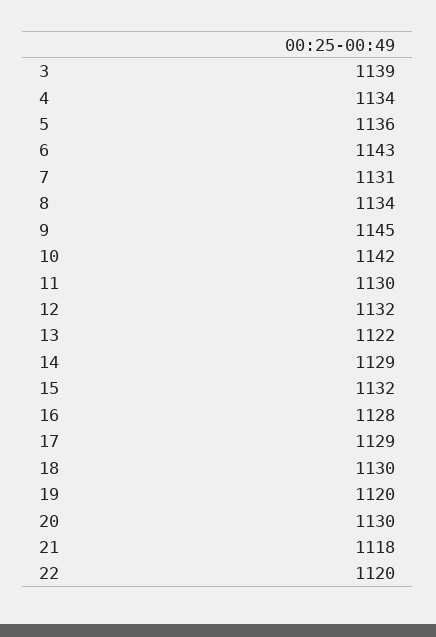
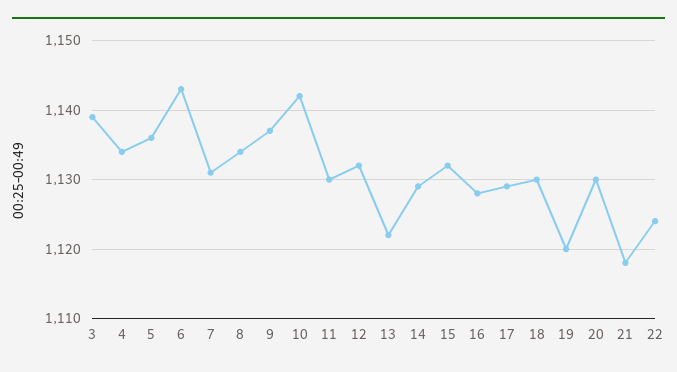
  {
    "3": 1139,
    "4": 1134,
    "5": 1136,
    "6": 1143,
    "7": 1131,
    "8": 1134,
-   "9": 1145,
+   "9": 1137,
    "10": 1142,
    "11": 1130,
    "12": 1132,
    "13": 1122,
    "14": 1129,
    "15": 1132,
    "16": 1128,
    "17": 1129,
    "18": 1130,
    "19": 1120,
    "20": 1130,
    "21": 1118,
-   "22": 1120
+   "22": 1124
  }

